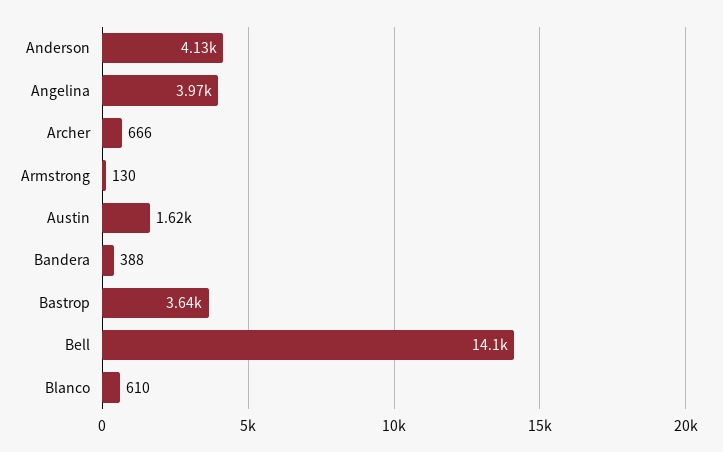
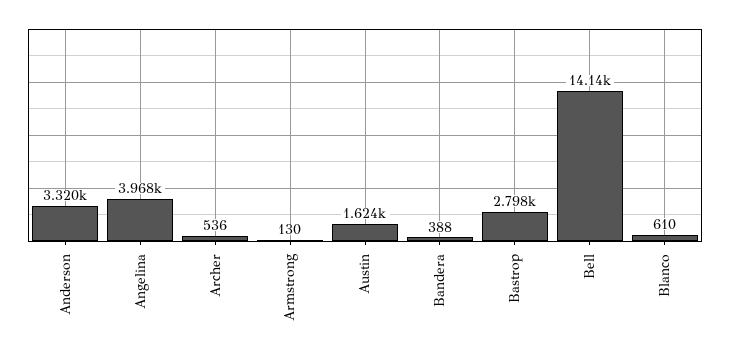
  {
-   "Anderson": 4130,
+   "Anderson": 3320,
    "Angelina": 3968,
-   "Archer": 666,
+   "Archer": 536,
    "Armstrong": 130,
    "Austin": 1624,
    "Bandera": 388,
-   "Bastrop": 3640,
+   "Bastrop": 2798,
    "Bell": 14140,
    "Blanco": 610
  }

